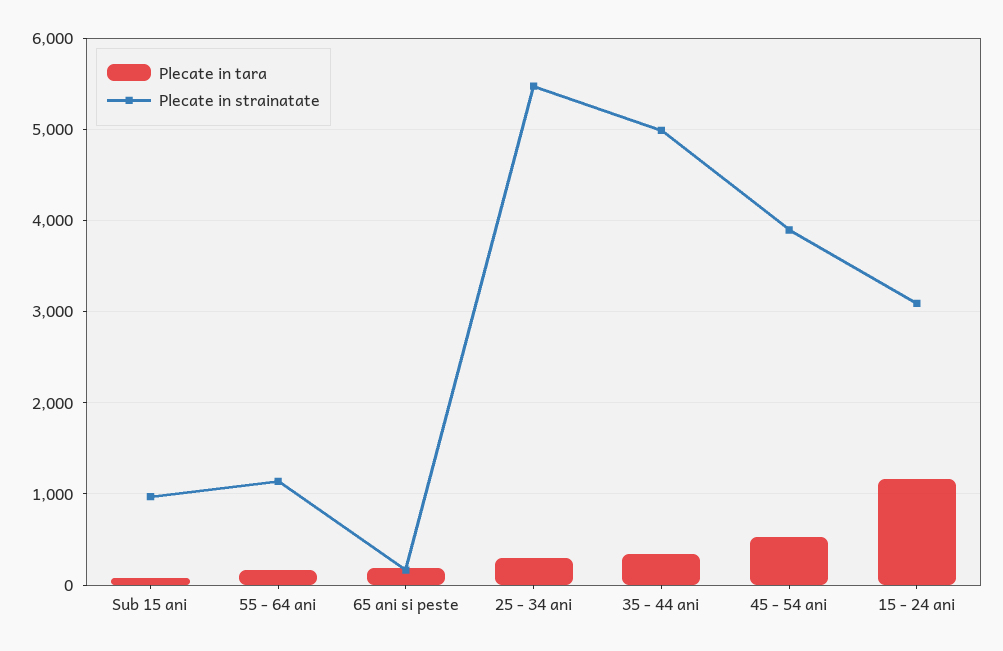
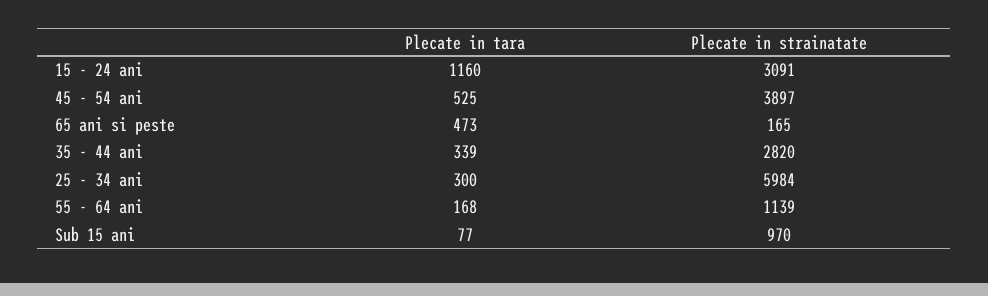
  {
    "Plecate in tara": {
      "Sub 15 ani": 77,
      "55 - 64 ani": 168,
-     "65 ani si peste": 200,
+     "65 ani si peste": 473,
      "25 - 34 ani": 300,
      "35 - 44 ani": 339,
      "45 - 54 ani": 525,
      "15 - 24 ani": 1160
    },
    "Plecate in strainatate": {
      "Sub 15 ani": 970,
      "55 - 64 ani": 1139,
      "65 ani si peste": 165,
-     "25 - 34 ani": 5500,
+     "25 - 34 ani": 5984,
-     "35 - 44 ani": 5000,
+     "35 - 44 ani": 2820,
      "45 - 54 ani": 3897,
      "15 - 24 ani": 3091
    }
  }

